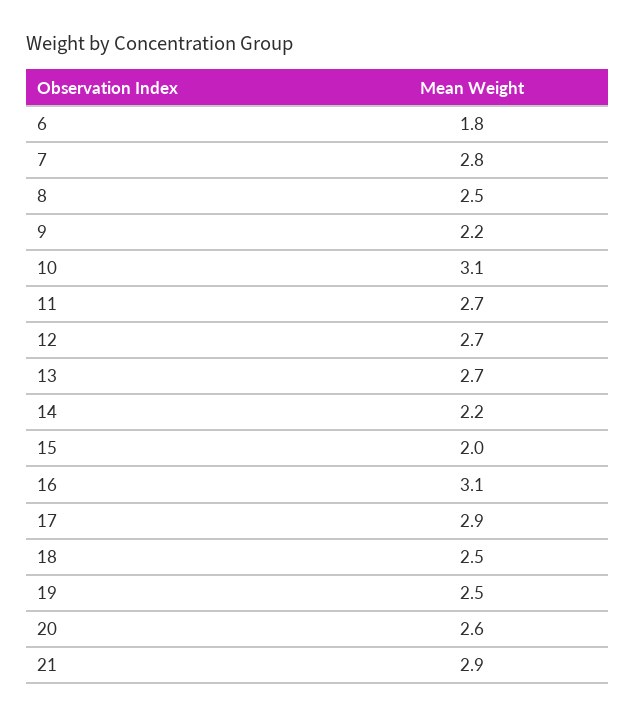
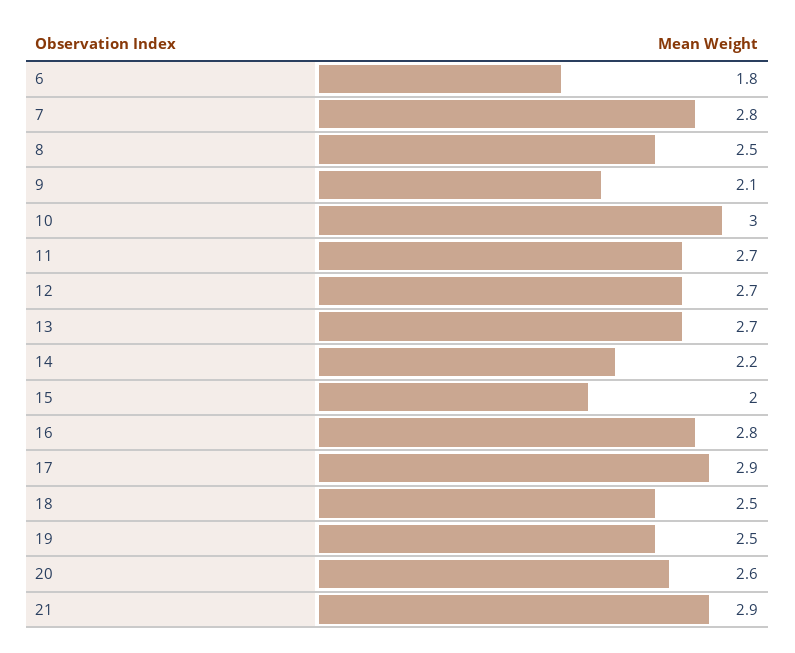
  {
    "6": 1.8,
    "7": 2.8,
    "8": 2.5,
-   "9": 2.2,
+   "9": 2.1,
-   "10": 3.1,
+   "10": 3,
    "11": 2.7,
    "12": 2.7,
    "13": 2.7,
    "14": 2.2,
    "15": 2,
-   "16": 3.1,
+   "16": 2.8,
    "17": 2.9,
    "18": 2.5,
    "19": 2.5,
    "20": 2.6,
    "21": 2.9
  }

